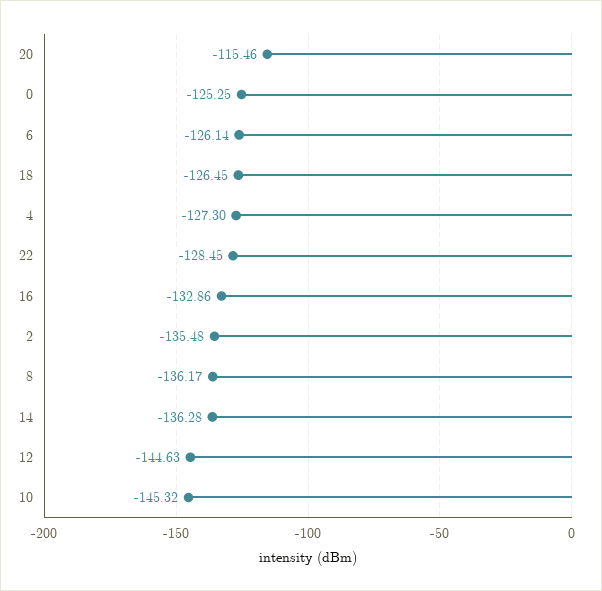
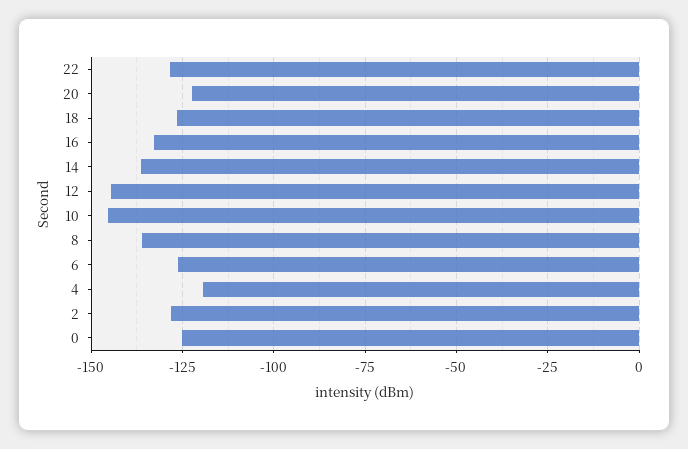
  {
-   "20": -115.46,
+   "20": -122.5,
    "0": -125.25,
    "6": -126.14,
    "18": -126.45,
-   "4": -127.3,
+   "4": -120,
    "22": -128.45,
    "16": -132.86,
-   "2": -135.48,
+   "2": -127.5,
    "8": -136.17,
    "14": -136.28,
    "12": -144.63,
    "10": -145.32
  }

